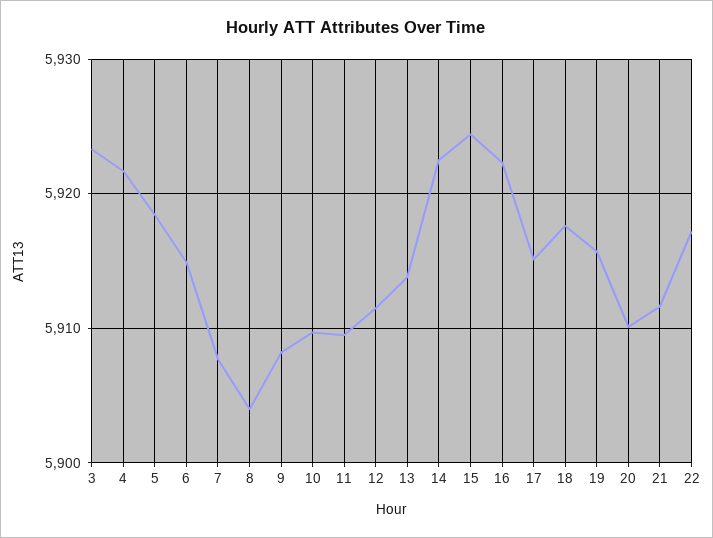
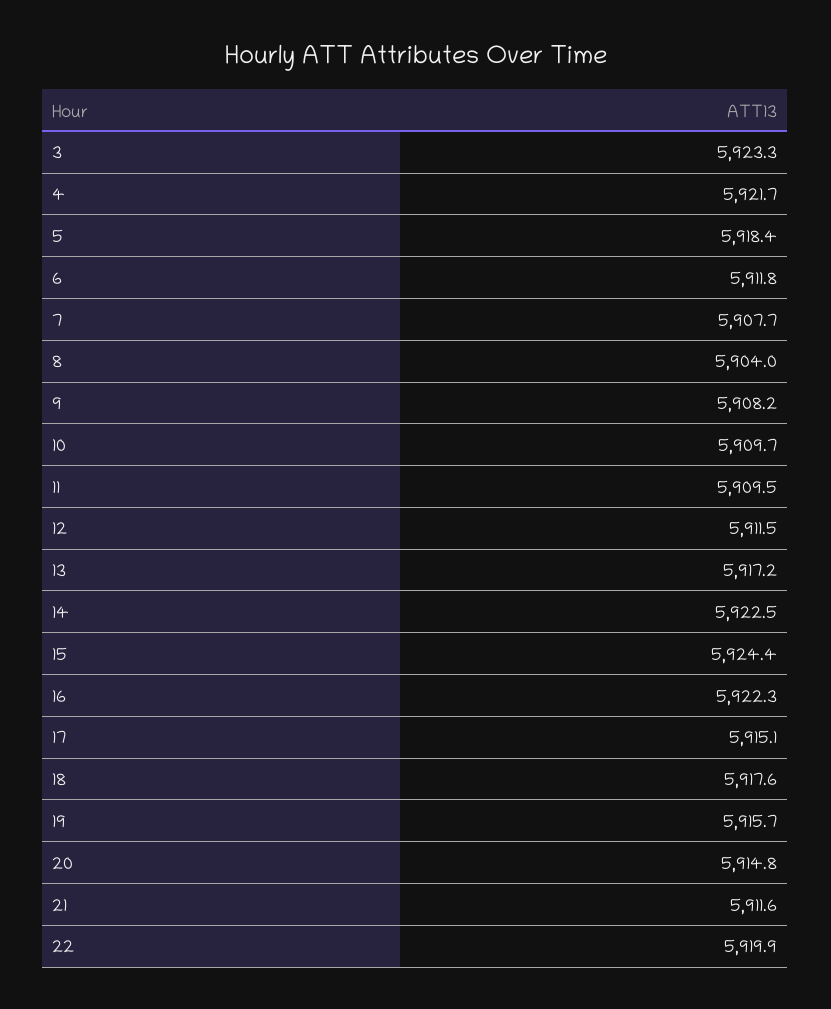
  {
    "3": 5923.3,
    "4": 5921.7,
    "5": 5918.4,
-   "6": 5915,
+   "6": 5911.8,
    "7": 5907.7,
    "8": 5904,
    "9": 5908.2,
    "10": 5909.7,
    "11": 5909.5,
    "12": 5911.5,
-   "13": 5914,
+   "13": 5917.2,
    "14": 5922.5,
    "15": 5924.4,
    "16": 5922.3,
    "17": 5915.1,
    "18": 5917.6,
    "19": 5915.7,
-   "20": 5910,
+   "20": 5914.8,
    "21": 5911.6,
-   "22": 5917
+   "22": 5919.9
  }

